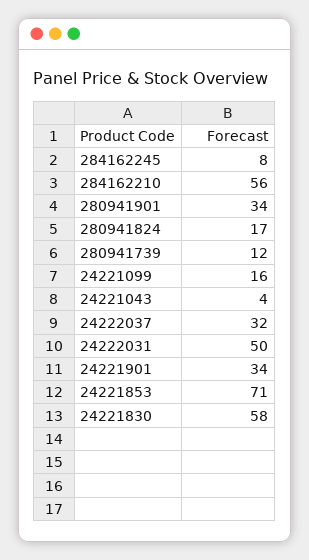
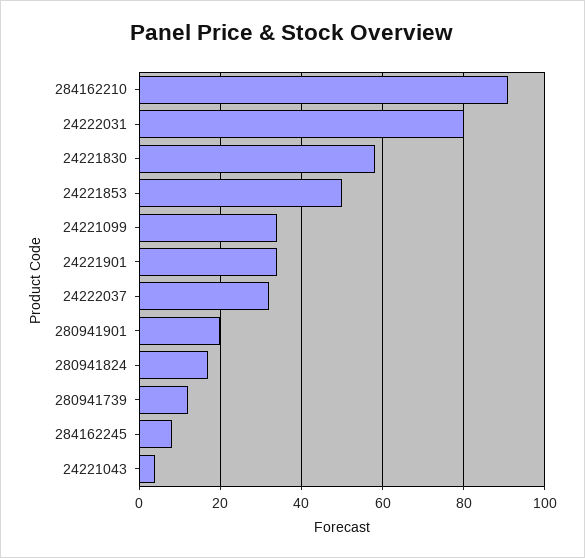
  {
    "284162245": 8,
-   "284162210": 56,
+   "284162210": 90,
-   "280941901": 34,
+   "280941901": 20,
    "280941824": 17,
    "280941739": 12,
-   "24221099": 16,
+   "24221099": 35,
    "24221043": 4,
    "24222037": 32,
-   "24222031": 50,
+   "24222031": 80,
    "24221901": 34,
-   "24221853": 71,
+   "24221853": 50,
    "24221830": 58
  }

